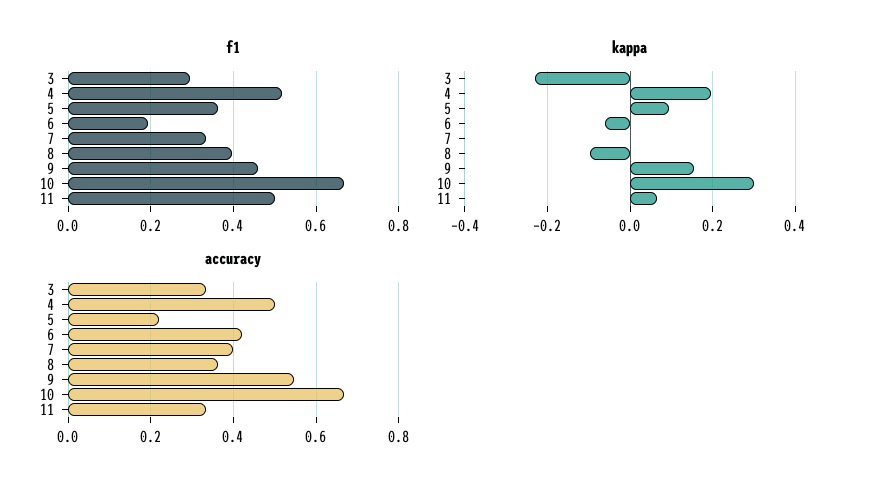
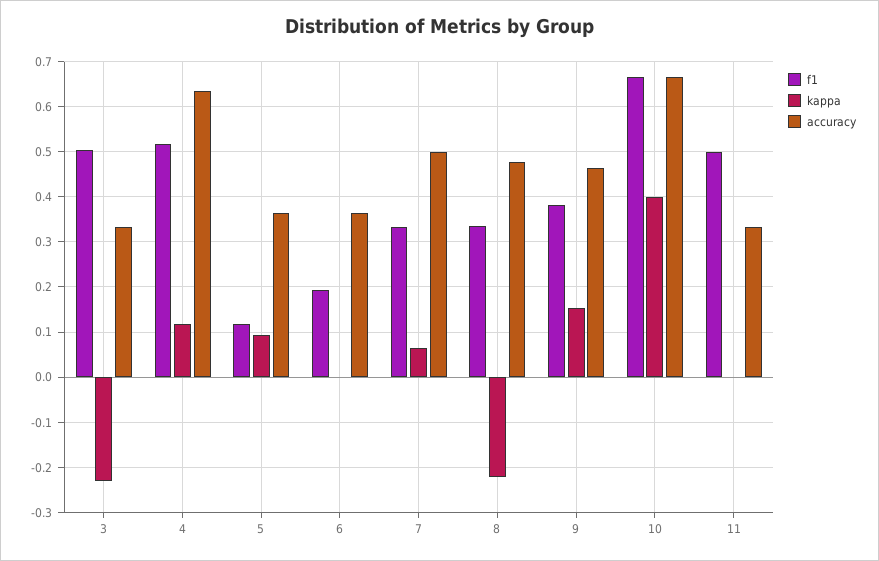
  {
    "f1": {
-     "3": 0.3,
+     "3": 0.5,
      "4": 0.52,
-     "5": 0.36,
+     "5": 0.12,
      "6": 0.2,
      "7": 0.34,
-     "8": 0.4,
+     "8": 0.34,
-     "9": 0.46,
+     "9": 0.38,
      "10": 0.66,
      "11": 0.5
    },
    "kappa": {
      "3": -0.24,
-     "4": 0.2,
+     "4": 0.12,
      "5": 0.1,
-     "6": -0.06,
+     "6": 0,
-     "7": 0,
+     "7": 0.06,
-     "8": -0.1,
+     "8": -0.22,
      "9": 0.16,
-     "10": 0.3,
+     "10": 0.4,
-     "11": 0.06
+     "11": 0
    },
    "accuracy": {
      "3": 0.34,
-     "4": 0.5,
+     "4": 0.64,
-     "5": 0.22,
+     "5": 0.36,
-     "6": 0.42,
+     "6": 0.36,
-     "7": 0.4,
+     "7": 0.5,
-     "8": 0.36,
+     "8": 0.48,
-     "9": 0.54,
+     "9": 0.46,
      "10": 0.66,
      "11": 0.34
    }
  }

